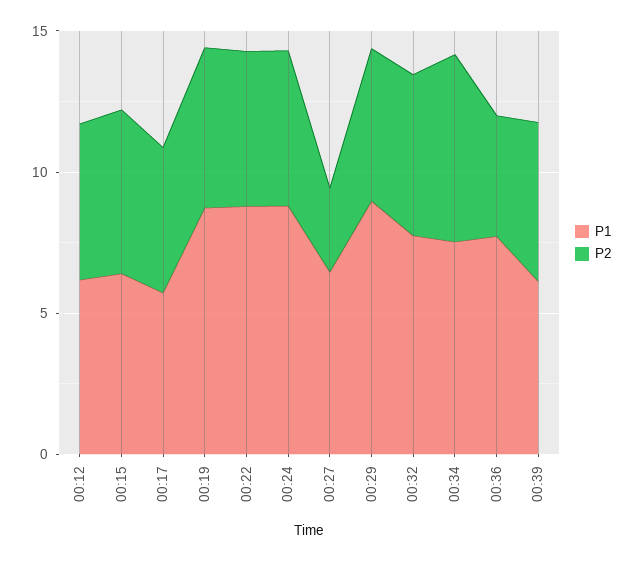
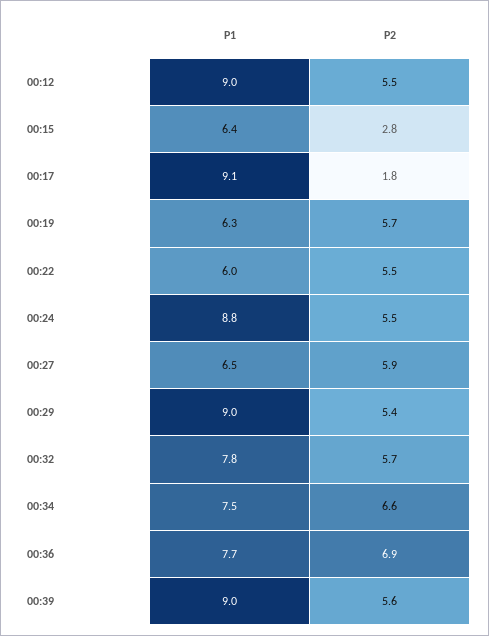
  {
    "P1": {
-     "00:12": 6,
+     "00:12": 9,
      "00:15": 6.4,
-     "00:17": 6,
+     "00:17": 9.1,
-     "00:19": 9,
+     "00:19": 6.3,
-     "00:22": 9,
+     "00:22": 6,
      "00:24": 8.8,
      "00:27": 6.5,
      "00:29": 9,
      "00:32": 7.8,
      "00:34": 7.5,
      "00:36": 7.7,
-     "00:39": 6
+     "00:39": 9
    },
    "P2": {
      "00:12": 5.5,
-     "00:15": 6,
+     "00:15": 2.8,
-     "00:17": 5,
+     "00:17": 1.8,
      "00:19": 5.7,
      "00:22": 5.5,
      "00:24": 5.5,
-     "00:27": 3,
+     "00:27": 5.9,
      "00:29": 5.4,
      "00:32": 5.7,
      "00:34": 6.6,
-     "00:36": 4,
+     "00:36": 6.9,
      "00:39": 5.6
    }
  }

